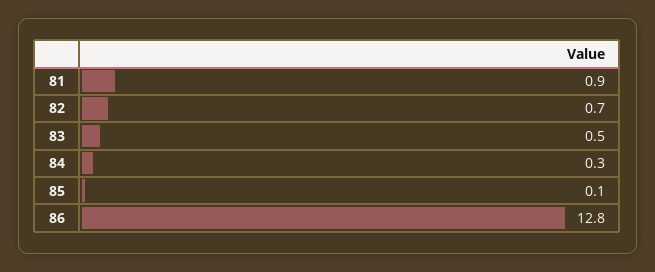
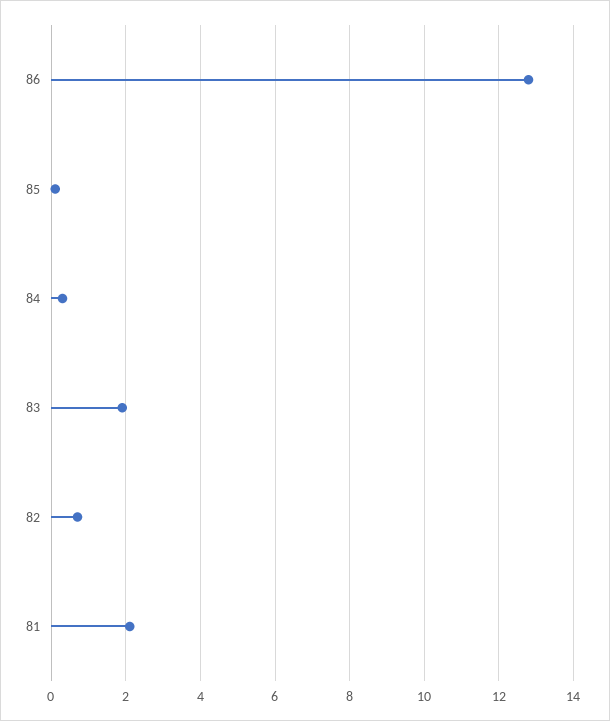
  {
-   "81": 0.9,
+   "81": 2,
    "82": 0.7,
-   "83": 0.5,
+   "83": 2,
    "84": 0.3,
    "85": 0.1,
    "86": 12.8
  }

